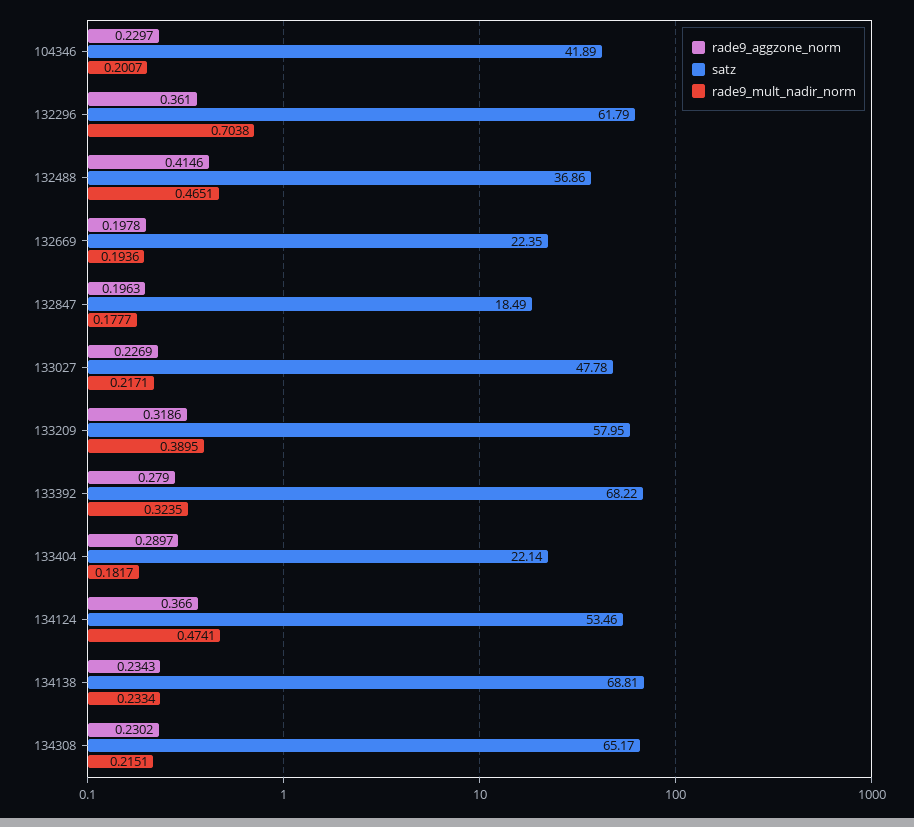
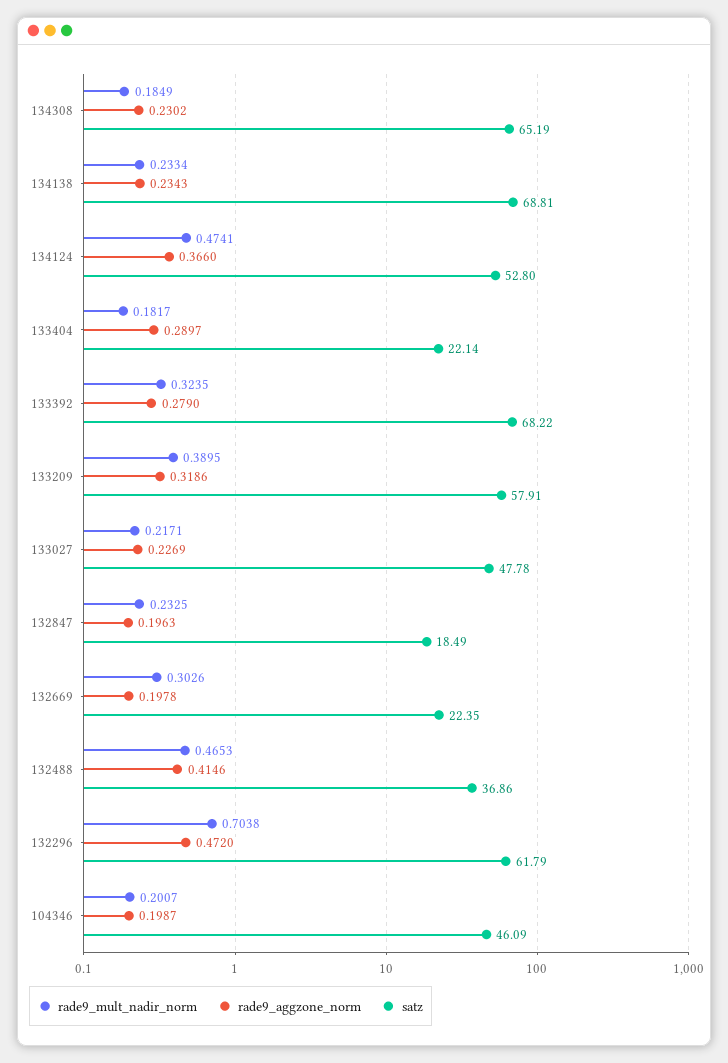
  {
    "rade9_aggzone_norm": {
-     "104346": 0.2297,
+     "104346": 0.1987,
-     "132296": 0.361,
+     "132296": 0.472,
      "132488": 0.4146,
      "132669": 0.1978,
      "132847": 0.1963,
      "133027": 0.2269,
      "133209": 0.3186,
      "133392": 0.279,
      "133404": 0.2897,
      "134124": 0.366,
      "134138": 0.2343,
      "134308": 0.2302
    },
    "satz": {
-     "104346": 41.89,
+     "104346": 46.09,
      "132296": 61.79,
      "132488": 36.86,
      "132669": 22.35,
      "132847": 18.49,
      "133027": 47.78,
-     "133209": 57.95,
+     "133209": 57.91,
      "133392": 68.22,
      "133404": 22.14,
-     "134124": 53.46,
+     "134124": 52.8,
      "134138": 68.81,
-     "134308": 65.17
+     "134308": 65.19
    },
    "rade9_mult_nadir_norm": {
      "104346": 0.2007,
      "132296": 0.7038,
-     "132488": 0.4651,
+     "132488": 0.4653,
-     "132669": 0.1936,
+     "132669": 0.3026,
-     "132847": 0.1777,
+     "132847": 0.2325,
      "133027": 0.2171,
      "133209": 0.3895,
      "133392": 0.3235,
      "133404": 0.1817,
      "134124": 0.4741,
      "134138": 0.2334,
-     "134308": 0.2151
+     "134308": 0.1849
    }
  }

